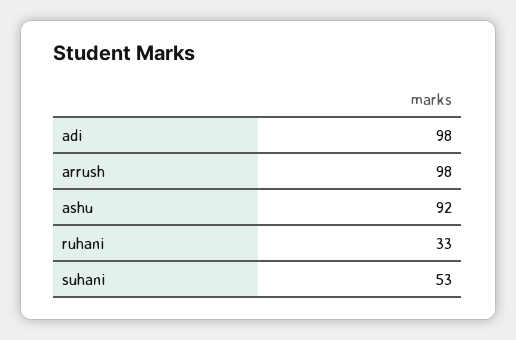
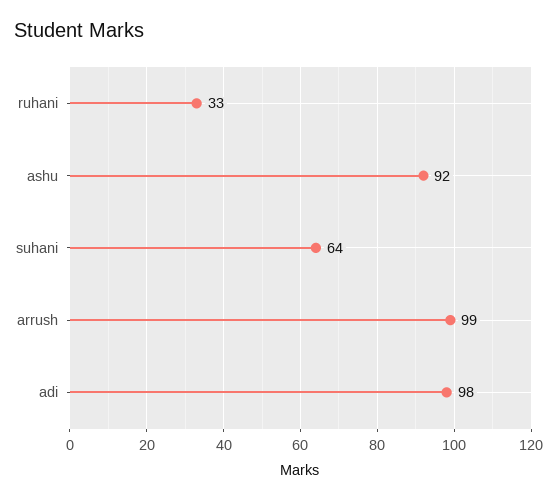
  {
    "adi": 98,
-   "arrush": 98,
+   "arrush": 99,
    "ashu": 92,
    "ruhani": 33,
-   "suhani": 53
+   "suhani": 64
  }

